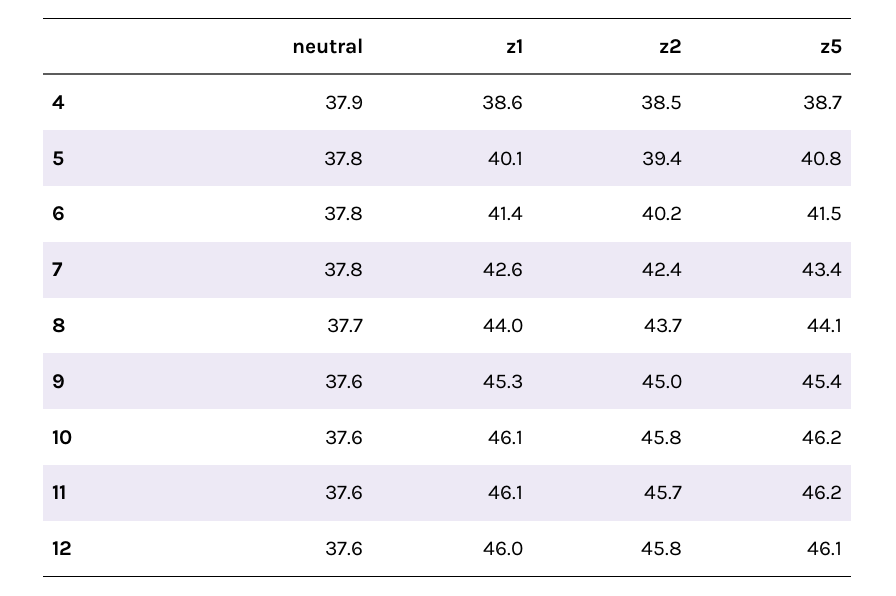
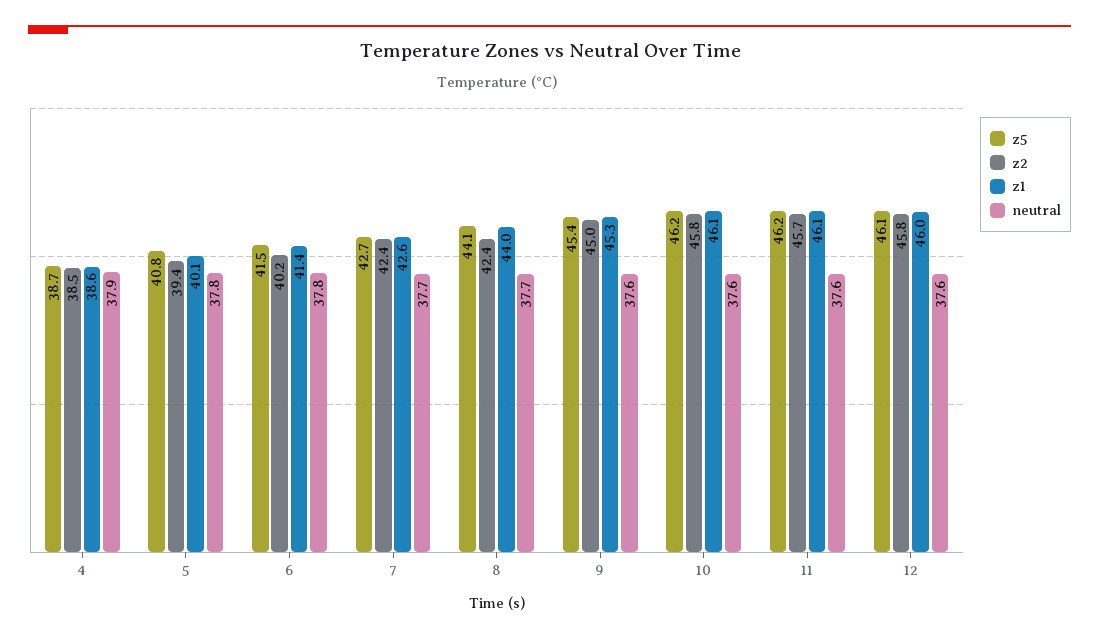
  {
    "neutral": {
      "4": 37.9,
      "5": 37.8,
      "6": 37.8,
-     "7": 37.8,
+     "7": 37.7,
      "8": 37.7,
      "9": 37.6,
      "10": 37.6,
      "11": 37.6,
      "12": 37.6
    },
    "z1": {
      "4": 38.6,
      "5": 40.1,
      "6": 41.4,
      "7": 42.6,
      "8": 44,
      "9": 45.3,
      "10": 46.1,
      "11": 46.1,
      "12": 46
    },
    "z2": {
      "4": 38.5,
      "5": 39.4,
      "6": 40.2,
      "7": 42.4,
-     "8": 43.7,
+     "8": 42.4,
      "9": 45,
      "10": 45.8,
      "11": 45.7,
      "12": 45.8
    },
    "z5": {
      "4": 38.7,
      "5": 40.8,
      "6": 41.5,
-     "7": 43.4,
+     "7": 42.7,
      "8": 44.1,
      "9": 45.4,
      "10": 46.2,
      "11": 46.2,
      "12": 46.1
    }
  }

